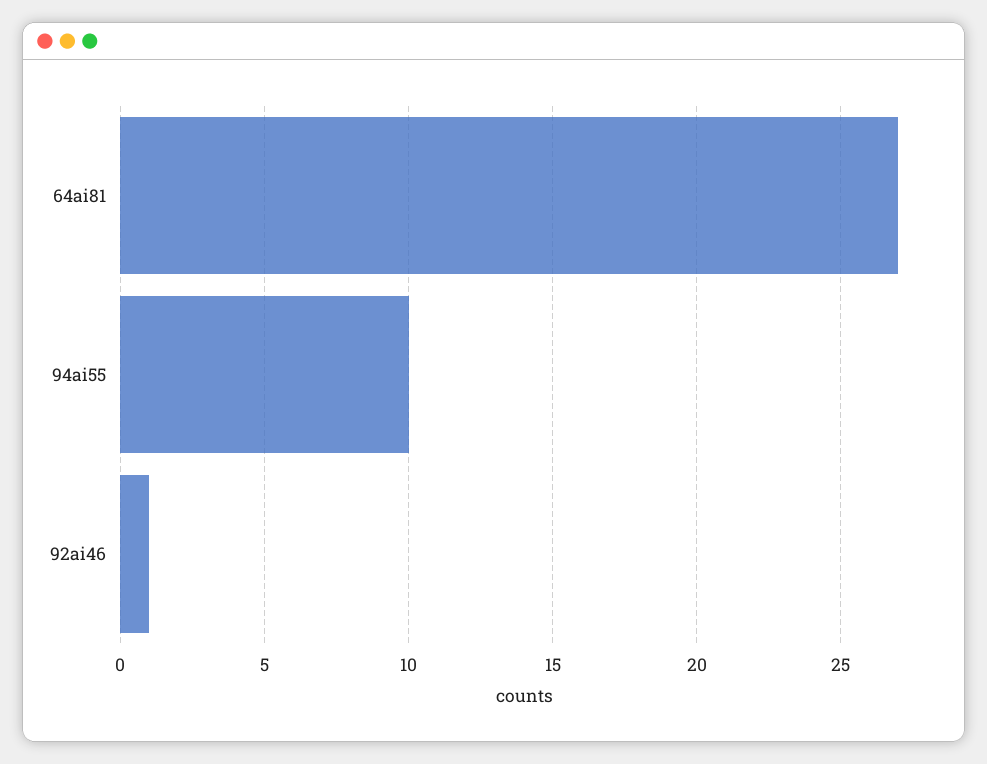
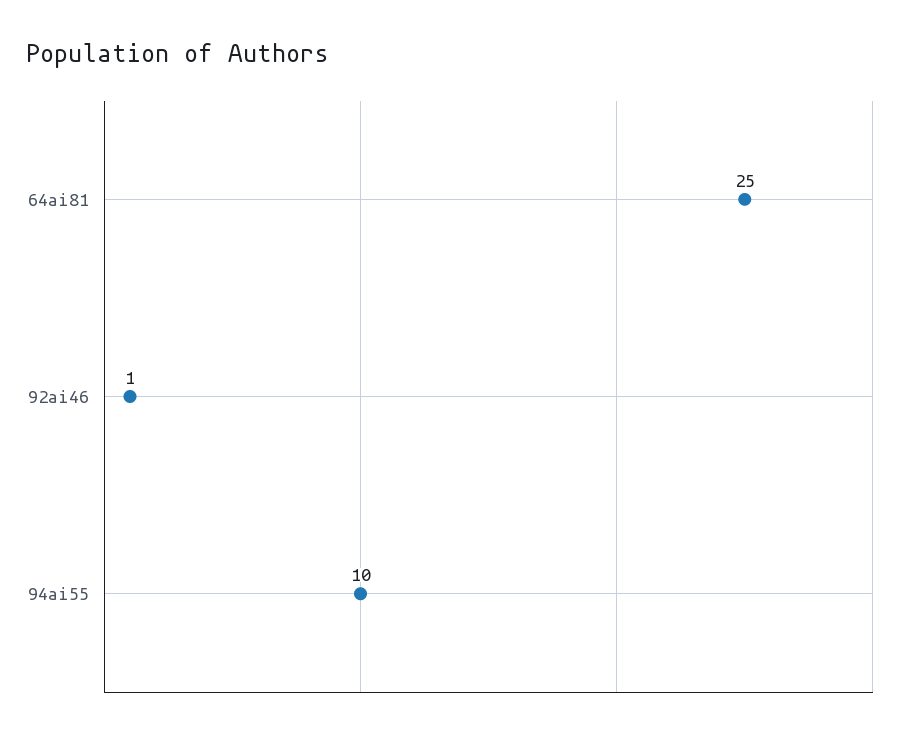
  {
-   "64ai81": 27,
+   "64ai81": 25,
    "94ai55": 10,
    "92ai46": 1
  }

